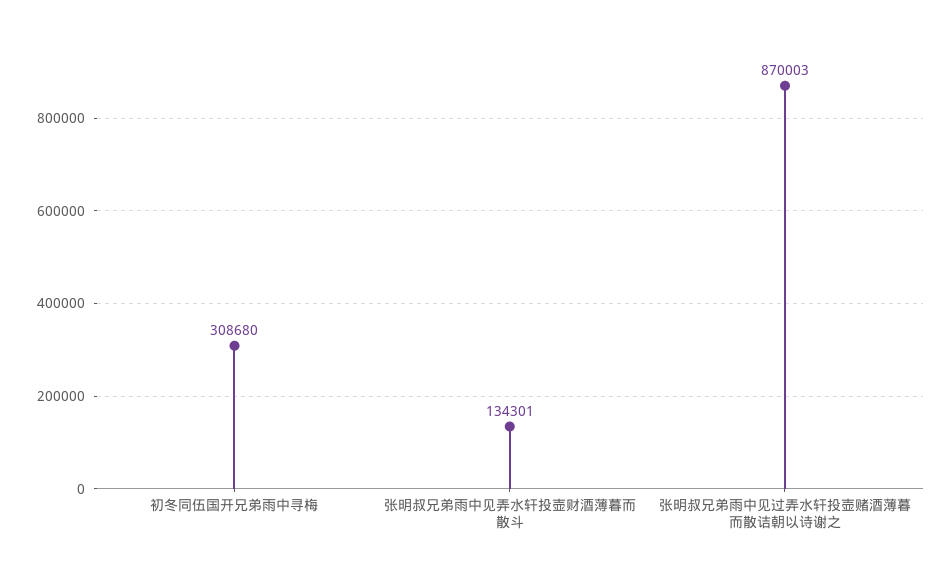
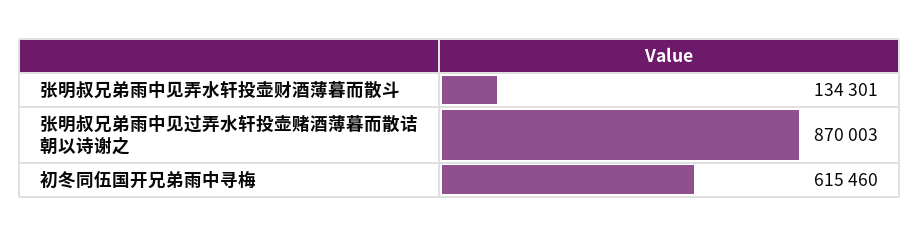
  {
-   "初冬同伍国开兄弟雨中寻梅": 308680,
+   "初冬同伍国开兄弟雨中寻梅": 615460,
    "张明叔兄弟雨中见弄水轩投壶财酒薄暮而散斗": 134301,
    "张明叔兄弟雨中见过弄水轩投壶赌酒薄暮而散诘朝以诗谢之": 870003
  }

